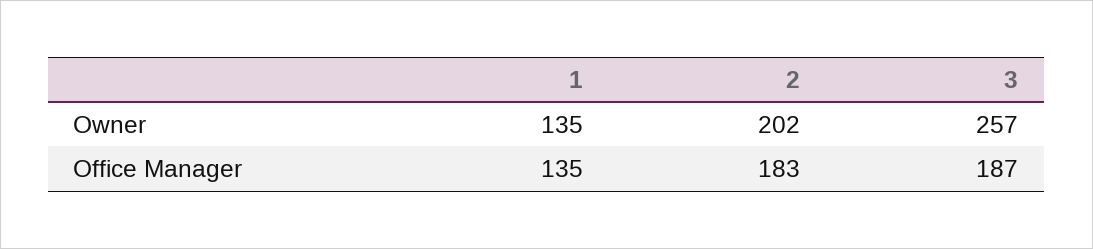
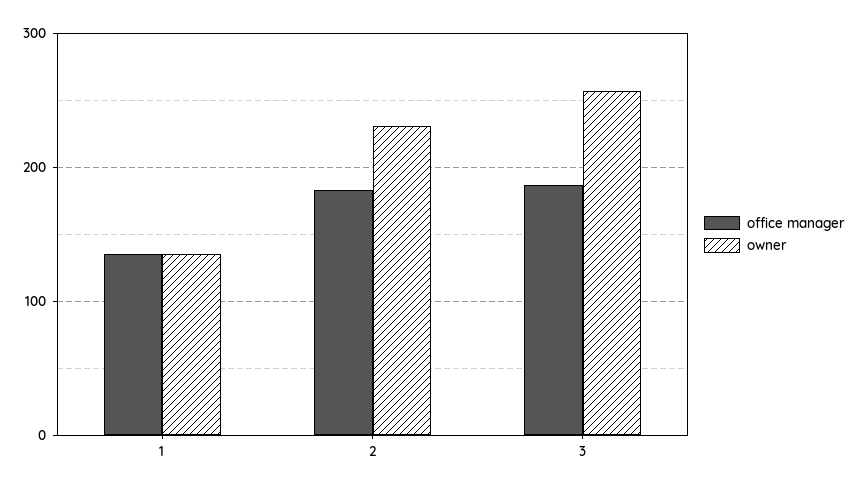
  {
    "Owner": {
      "1": 135,
-     "2": 202,
+     "2": 230,
      "3": 257
    },
    "Office Manager": {
      "1": 135,
      "2": 183,
      "3": 187
    }
  }

